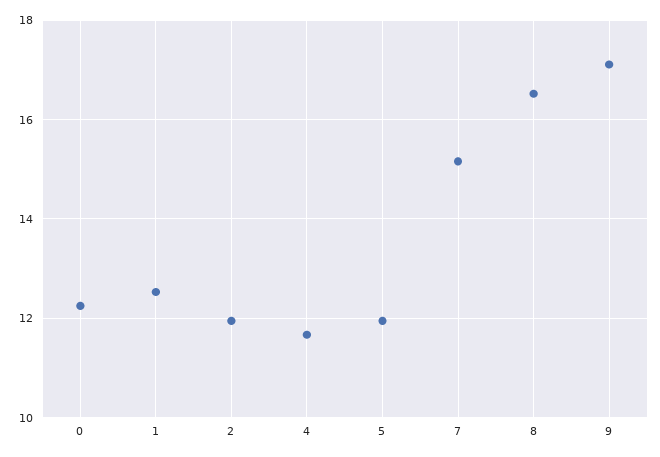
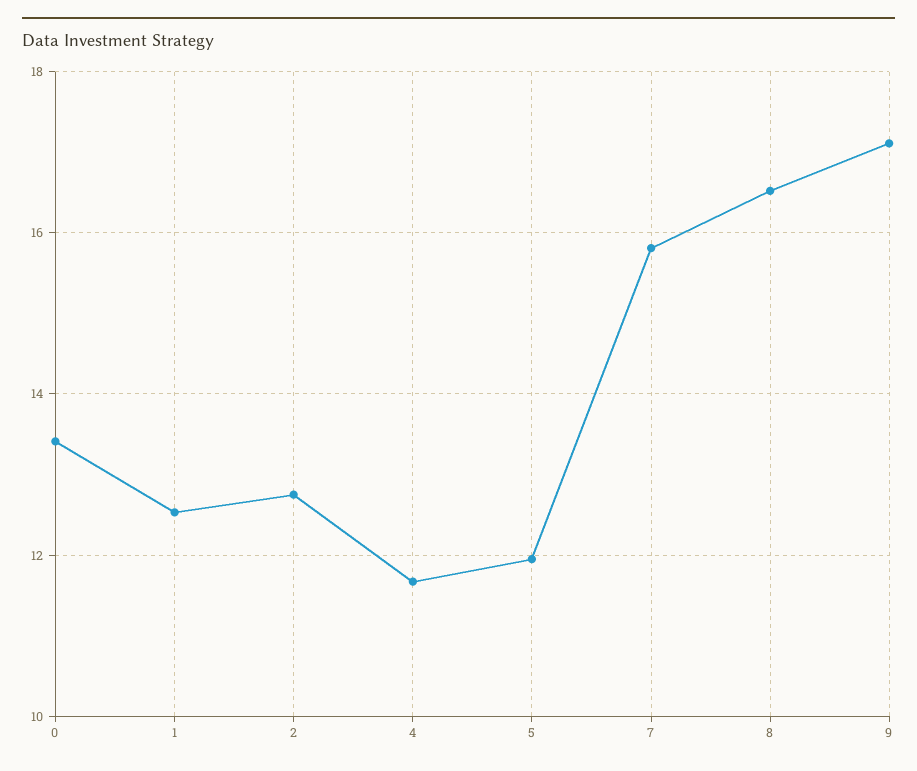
  {
-   "0": 12.2,
+   "0": 13.4,
    "1": 12.6,
-   "2": 12,
+   "2": 12.8,
    "4": 11.6,
    "5": 12,
-   "7": 15.2,
+   "7": 15.8,
    "8": 16.6,
    "9": 17.2
  }

